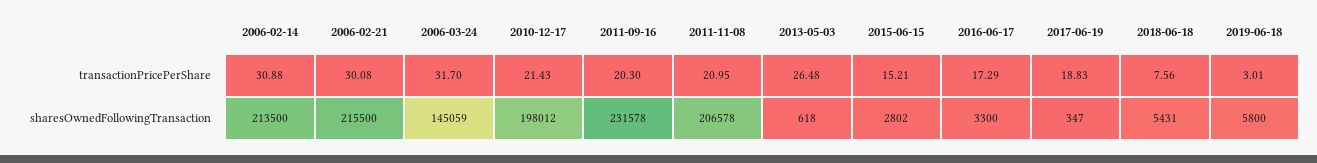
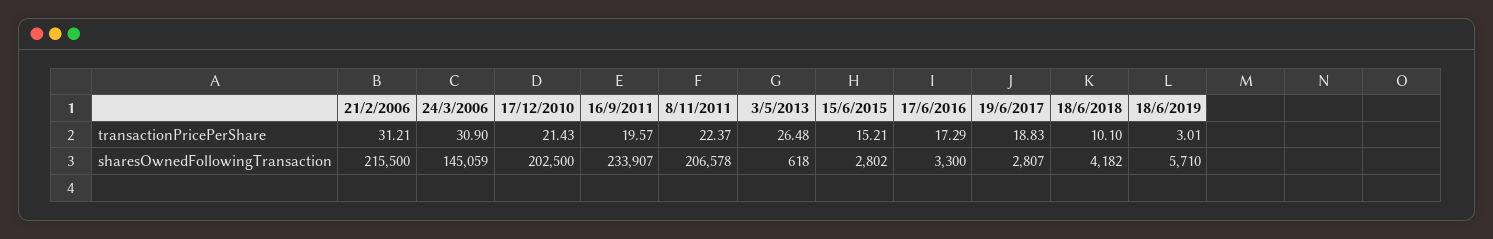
  {
-   "2006-02-14": {
-     "transactionPricePerShare": 30.88,
-     "sharesOwnedFollowingTransaction": 213500
-   },
    "2006-02-21": {
-     "transactionPricePerShare": 30.08,
+     "transactionPricePerShare": 31.21,
      "sharesOwnedFollowingTransaction": 215500
    },
    "2006-03-24": {
-     "transactionPricePerShare": 31.7,
+     "transactionPricePerShare": 30.9,
      "sharesOwnedFollowingTransaction": 145059
    },
    "2010-12-17": {
      "transactionPricePerShare": 21.43,
-     "sharesOwnedFollowingTransaction": 198012
+     "sharesOwnedFollowingTransaction": 202500
    },
    "2011-09-16": {
-     "transactionPricePerShare": 20.3,
+     "transactionPricePerShare": 19.57,
-     "sharesOwnedFollowingTransaction": 231578
+     "sharesOwnedFollowingTransaction": 233907
    },
    "2011-11-08": {
-     "transactionPricePerShare": 20.95,
+     "transactionPricePerShare": 22.37,
      "sharesOwnedFollowingTransaction": 206578
    },
    "2013-05-03": {
      "transactionPricePerShare": 26.48,
      "sharesOwnedFollowingTransaction": 618
    },
    "2015-06-15": {
      "transactionPricePerShare": 15.21,
      "sharesOwnedFollowingTransaction": 2802
    },
    "2016-06-17": {
      "transactionPricePerShare": 17.29,
      "sharesOwnedFollowingTransaction": 3300
    },
    "2017-06-19": {
      "transactionPricePerShare": 18.83,
-     "sharesOwnedFollowingTransaction": 347
+     "sharesOwnedFollowingTransaction": 2807
    },
    "2018-06-18": {
-     "transactionPricePerShare": 7.56,
+     "transactionPricePerShare": 10.1,
-     "sharesOwnedFollowingTransaction": 5431
+     "sharesOwnedFollowingTransaction": 4182
    },
    "2019-06-18": {
      "transactionPricePerShare": 3.01,
-     "sharesOwnedFollowingTransaction": 5800
+     "sharesOwnedFollowingTransaction": 5710
    }
  }

